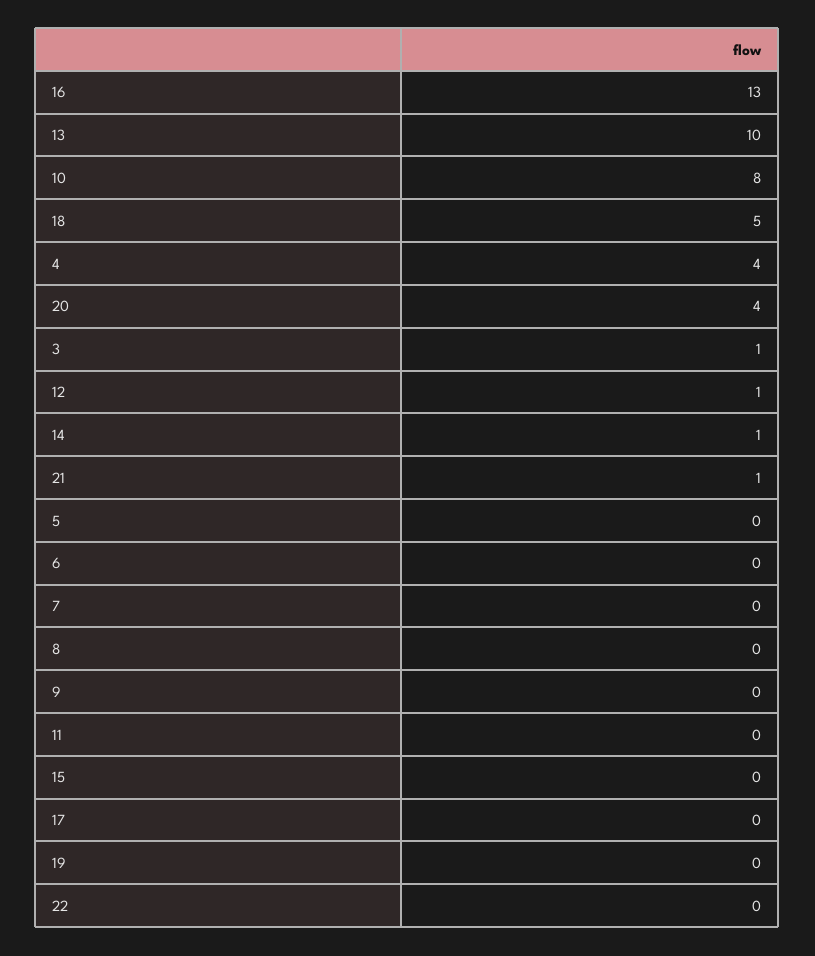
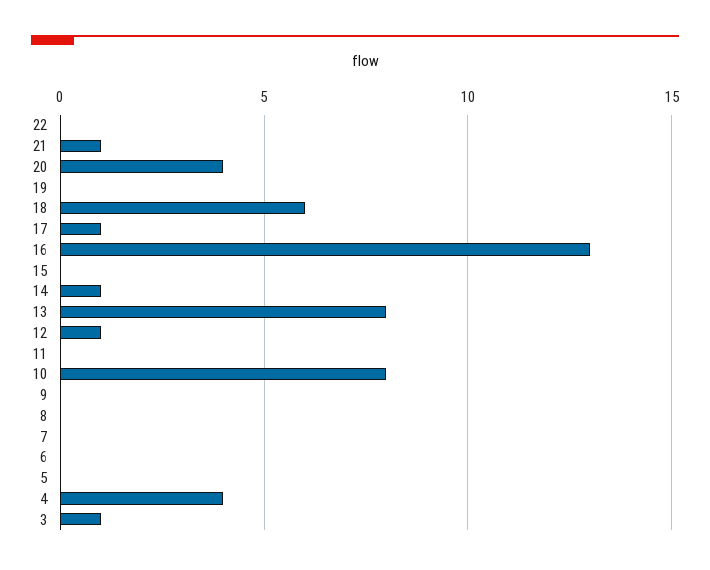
  {
    "16": 13,
-   "13": 10,
+   "13": 8,
    "10": 8,
-   "18": 5,
+   "18": 6,
    "4": 4,
    "20": 4,
    "3": 1,
    "12": 1,
    "14": 1,
    "21": 1,
    "5": 0,
    "6": 0,
    "7": 0,
    "8": 0,
    "9": 0,
    "11": 0,
    "15": 0,
-   "17": 0,
+   "17": 1,
    "19": 0,
    "22": 0
  }

